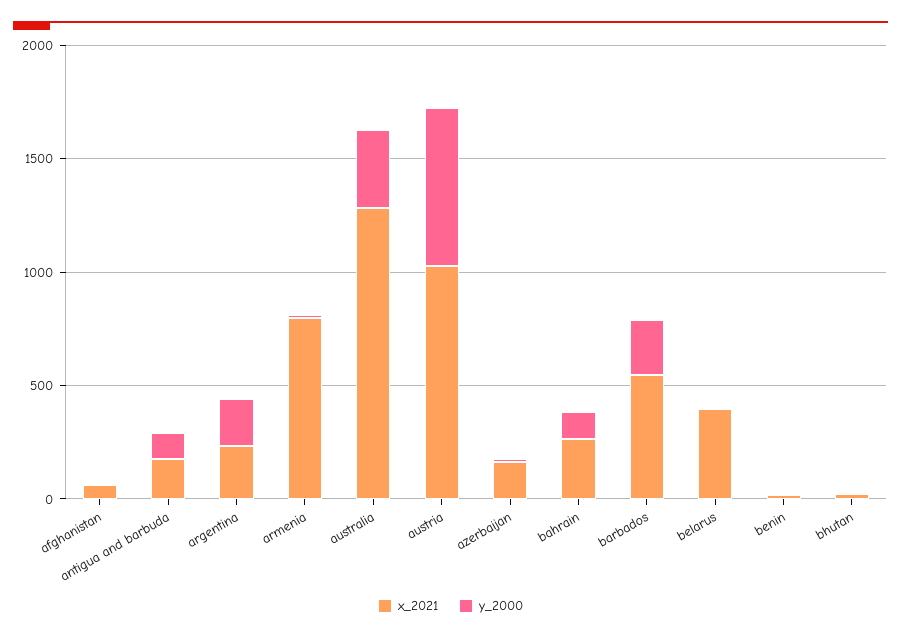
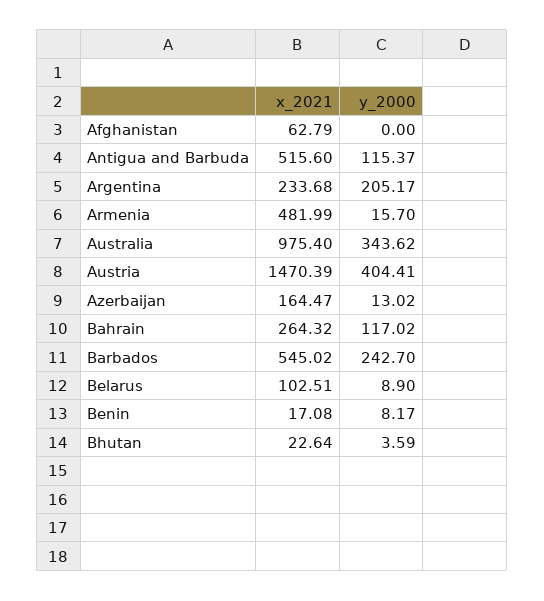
  {
    "x_2021": {
      "afghanistan": 62.79,
-     "antigua and barbuda": 200,
+     "antigua and barbuda": 515.6,
      "argentina": 233.68,
-     "armenia": 800,
+     "armenia": 481.99,
-     "australia": 1300,
+     "australia": 975.4,
-     "austria": 1000,
+     "austria": 1470.39,
      "azerbaijan": 164.47,
      "bahrain": 264.32,
      "barbados": 545.02,
-     "belarus": 400,
+     "belarus": 102.51,
      "benin": 17.08,
      "bhutan": 22.64
    },
    "y_2000": {
      "afghanistan": 0,
      "antigua and barbuda": 115.37,
      "argentina": 205.17,
      "armenia": 15.7,
      "australia": 343.62,
-     "austria": 700,
+     "austria": 404.41,
      "azerbaijan": 13.02,
      "bahrain": 117.02,
      "barbados": 242.7,
      "belarus": 8.9,
      "benin": 8.17,
      "bhutan": 3.59
    }
  }

